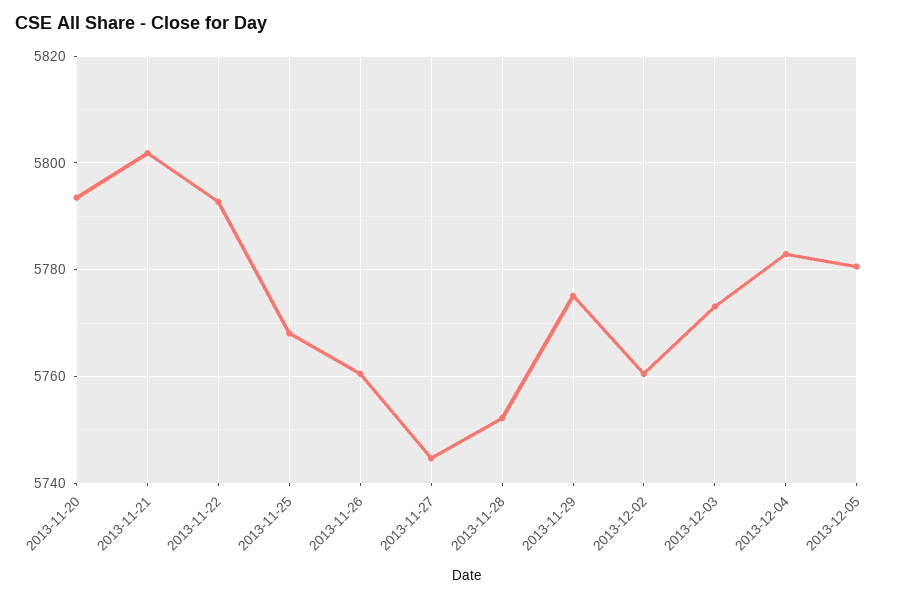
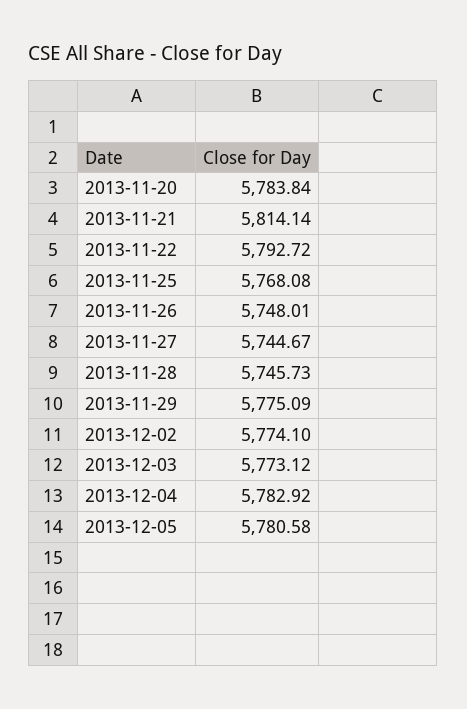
  {
-   "2013-11-20": 5794,
+   "2013-11-20": 5783.84,
-   "2013-11-21": 5802,
+   "2013-11-21": 5814.14,
    "2013-11-22": 5792.72,
    "2013-11-25": 5768.08,
-   "2013-11-26": 5760,
+   "2013-11-26": 5748.01,
    "2013-11-27": 5744.67,
-   "2013-11-28": 5752,
+   "2013-11-28": 5745.73,
    "2013-11-29": 5775.09,
-   "2013-12-02": 5760,
+   "2013-12-02": 5774.1,
    "2013-12-03": 5773.12,
    "2013-12-04": 5782.92,
    "2013-12-05": 5780.58
  }

